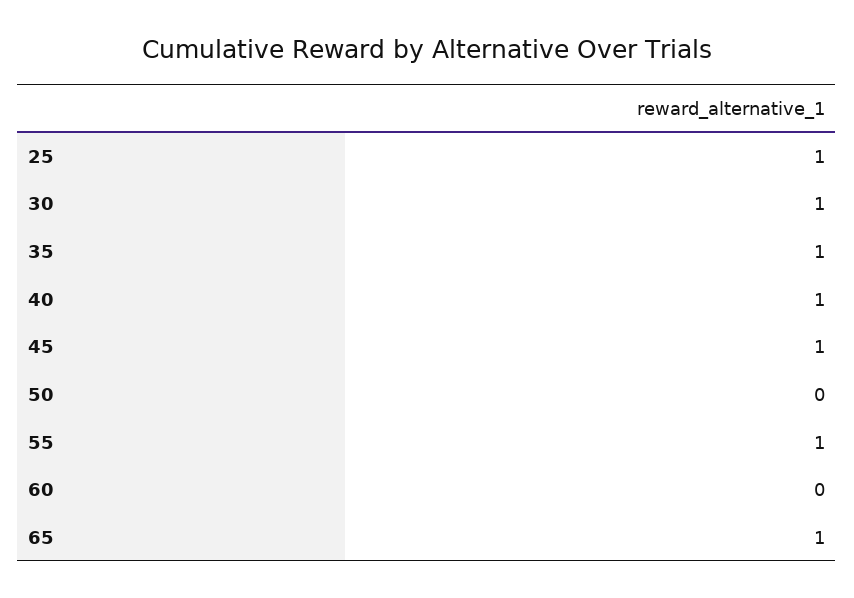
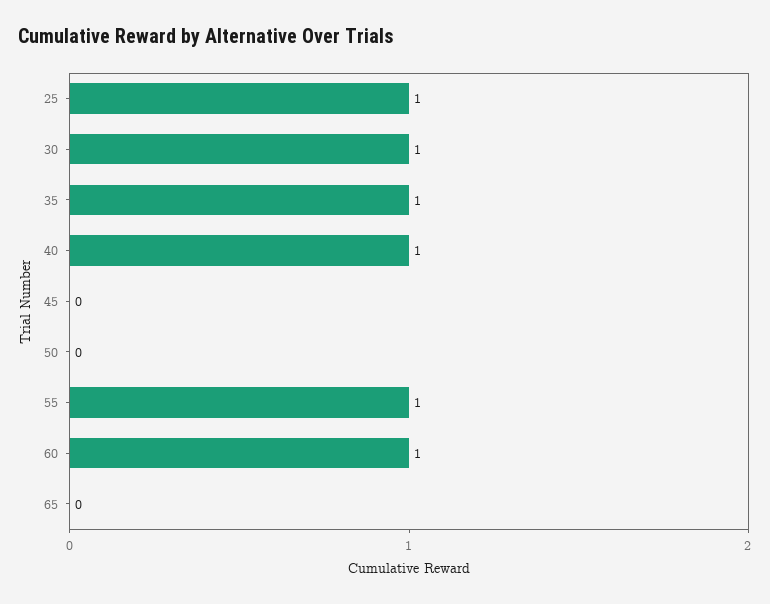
  {
    "25": 1,
    "30": 1,
    "35": 1,
    "40": 1,
-   "45": 1,
+   "45": 0,
    "50": 0,
    "55": 1,
-   "60": 0,
+   "60": 1,
-   "65": 1
+   "65": 0
  }

